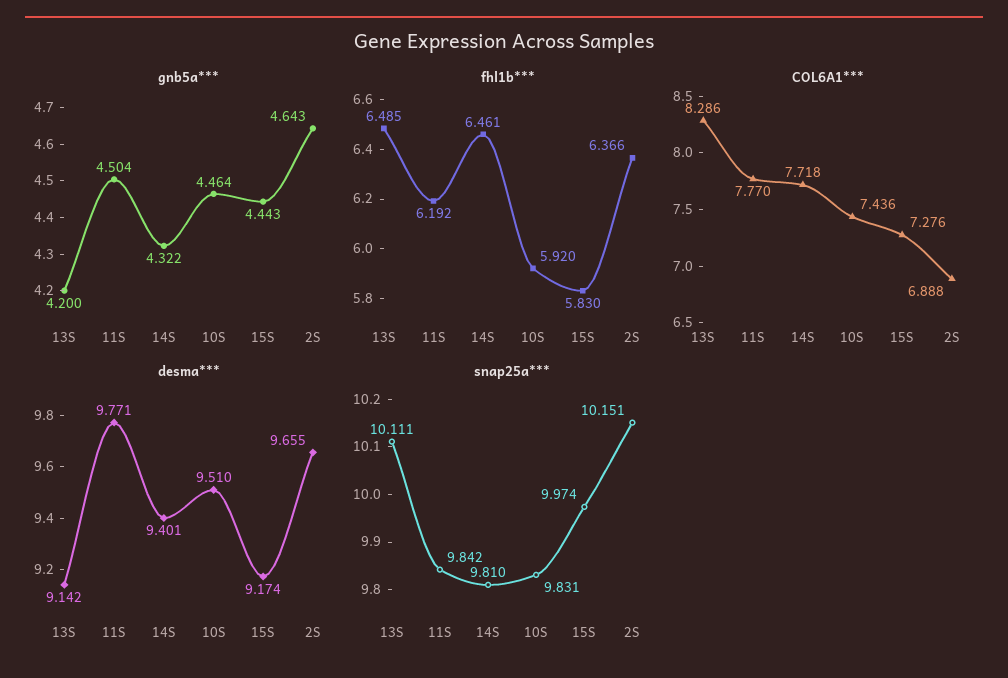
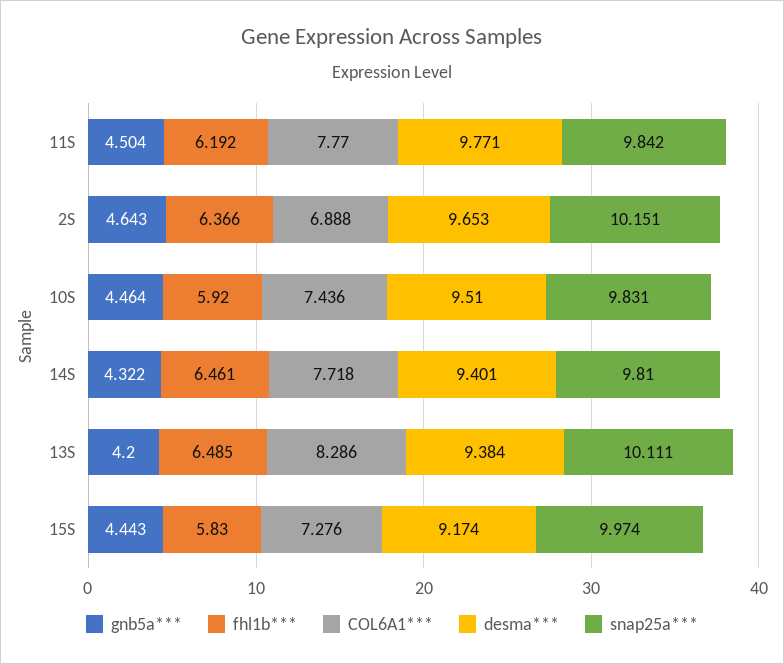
  {
    "gnb5a***": {
      "13S": 4.2,
      "11S": 4.504,
      "14S": 4.322,
      "10S": 4.464,
      "15S": 4.443,
      "2S": 4.643
    },
    "fhl1b***": {
      "13S": 6.485,
      "11S": 6.192,
      "14S": 6.461,
      "10S": 5.92,
      "15S": 5.83,
      "2S": 6.366
    },
    "COL6A1***": {
      "13S": 8.286,
      "11S": 7.77,
      "14S": 7.718,
      "10S": 7.436,
      "15S": 7.276,
      "2S": 6.888
    },
    "desma***": {
-     "13S": 9.142,
+     "13S": 9.384,
      "11S": 9.771,
      "14S": 9.401,
      "10S": 9.51,
      "15S": 9.174,
-     "2S": 9.655
+     "2S": 9.653
    },
    "snap25a***": {
      "13S": 10.111,
      "11S": 9.842,
      "14S": 9.81,
      "10S": 9.831,
      "15S": 9.974,
      "2S": 10.151
    }
  }

